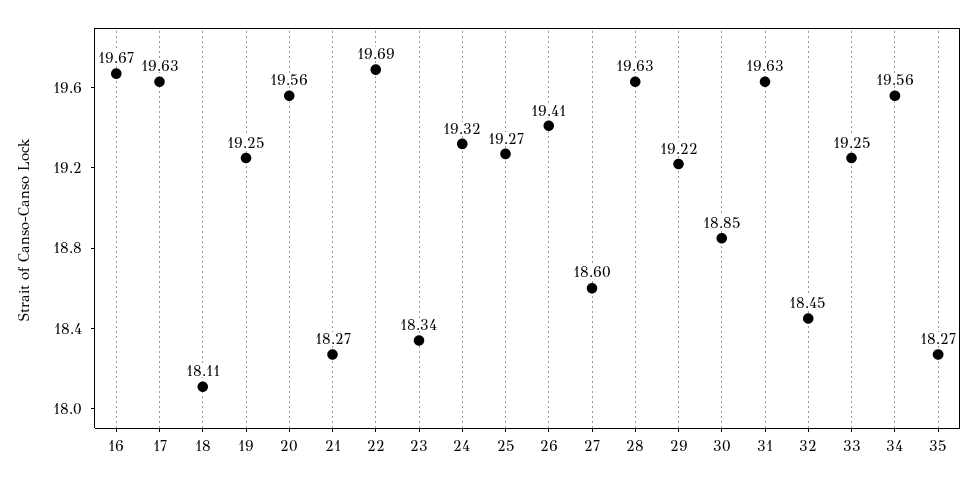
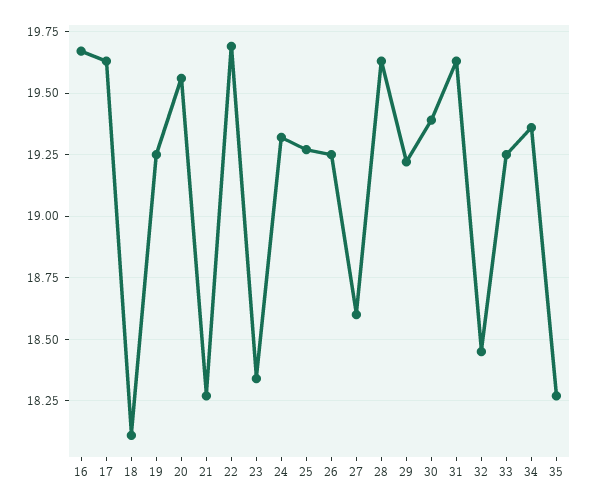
  {
    "16": 19.67,
    "17": 19.63,
    "18": 18.11,
    "19": 19.25,
    "20": 19.56,
    "21": 18.27,
    "22": 19.69,
    "23": 18.34,
    "24": 19.32,
    "25": 19.27,
-   "26": 19.41,
+   "26": 19.25,
    "27": 18.6,
    "28": 19.63,
    "29": 19.22,
-   "30": 18.85,
+   "30": 19.4,
    "31": 19.63,
    "32": 18.45,
    "33": 19.25,
-   "34": 19.56,
+   "34": 19.35,
    "35": 18.27
  }

